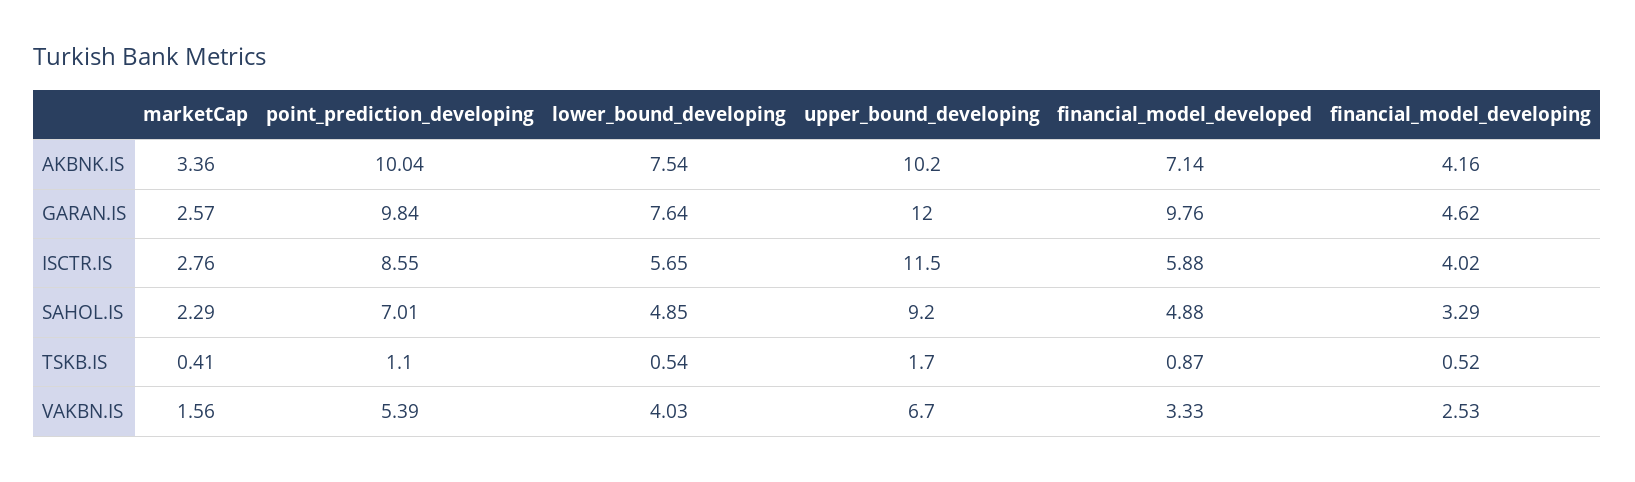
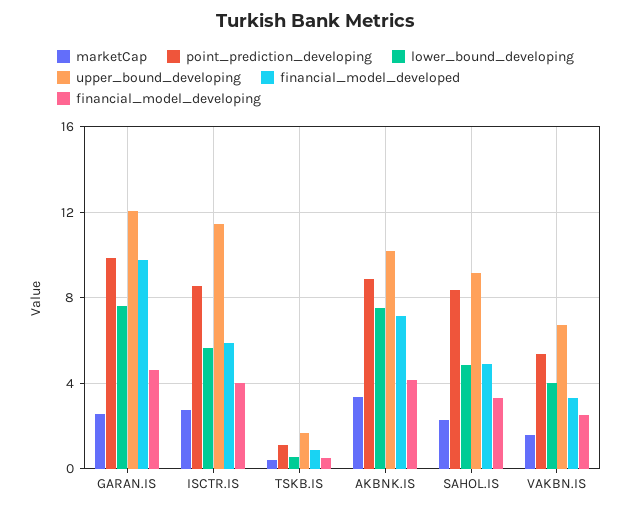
  {
    "marketCap": {
      "AKBNK.IS": 3.36,
      "GARAN.IS": 2.57,
      "ISCTR.IS": 2.76,
      "SAHOL.IS": 2.29,
      "TSKB.IS": 0.41,
      "VAKBN.IS": 1.56
    },
    "point_prediction_developing": {
-     "AKBNK.IS": 10.04,
+     "AKBNK.IS": 9,
      "GARAN.IS": 9.84,
      "ISCTR.IS": 8.55,
-     "SAHOL.IS": 7.01,
+     "SAHOL.IS": 8.5,
      "TSKB.IS": 1.1,
      "VAKBN.IS": 5.39
    },
    "lower_bound_developing": {
      "AKBNK.IS": 7.54,
      "GARAN.IS": 7.64,
      "ISCTR.IS": 5.65,
      "SAHOL.IS": 4.85,
      "TSKB.IS": 0.54,
      "VAKBN.IS": 4.03
    },
    "upper_bound_developing": {
      "AKBNK.IS": 10.2,
      "GARAN.IS": 12,
      "ISCTR.IS": 11.5,
      "SAHOL.IS": 9.2,
      "TSKB.IS": 1.7,
      "VAKBN.IS": 6.7
    },
    "financial_model_developed": {
      "AKBNK.IS": 7.14,
      "GARAN.IS": 9.76,
      "ISCTR.IS": 5.88,
      "SAHOL.IS": 4.88,
      "TSKB.IS": 0.87,
      "VAKBN.IS": 3.33
    },
    "financial_model_developing": {
      "AKBNK.IS": 4.16,
      "GARAN.IS": 4.62,
      "ISCTR.IS": 4.02,
      "SAHOL.IS": 3.29,
      "TSKB.IS": 0.52,
      "VAKBN.IS": 2.53
    }
  }

